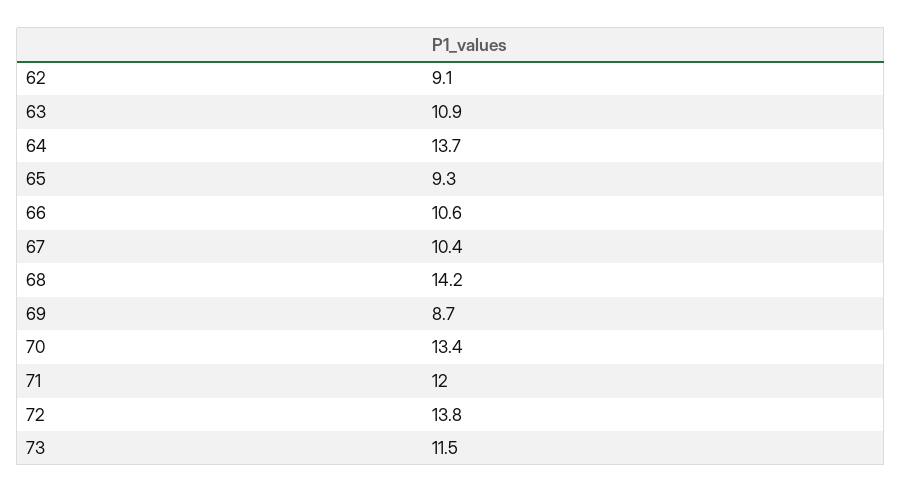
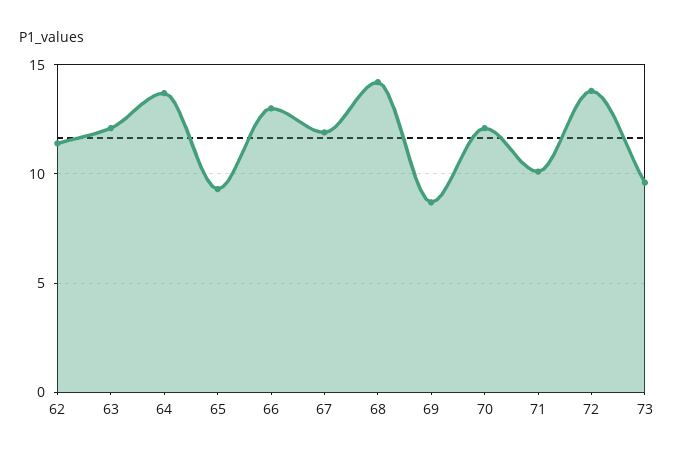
  {
-   "62": 9.1,
+   "62": 11.5,
-   "63": 10.9,
+   "63": 12,
    "64": 13.7,
    "65": 9.3,
-   "66": 10.6,
+   "66": 13,
-   "67": 10.4,
+   "67": 12,
    "68": 14.2,
    "69": 8.7,
-   "70": 13.4,
+   "70": 12,
-   "71": 12,
+   "71": 10,
    "72": 13.8,
-   "73": 11.5
+   "73": 9.5
  }

